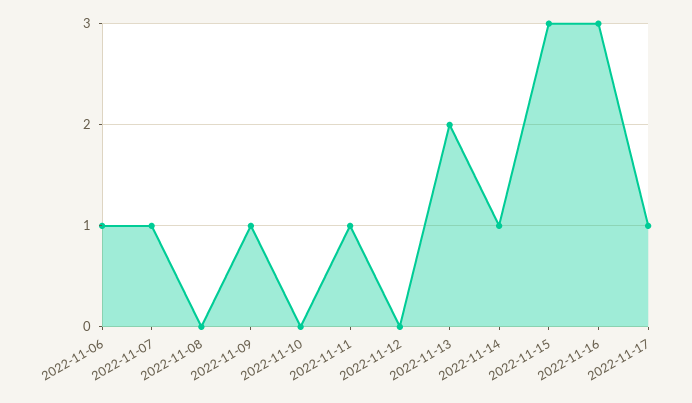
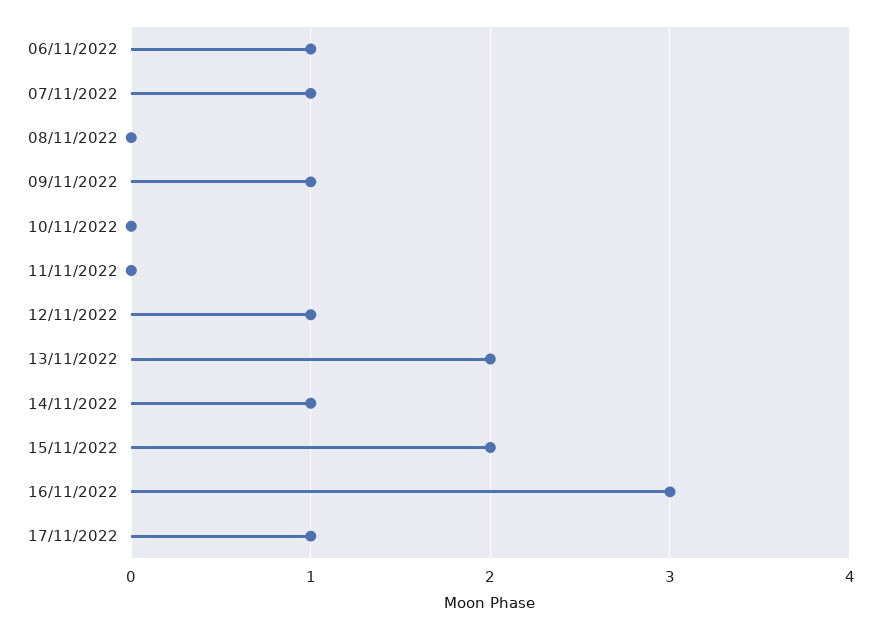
  {
    "2022-11-06": 1,
    "2022-11-07": 1,
    "2022-11-08": 0,
    "2022-11-09": 1,
    "2022-11-10": 0,
-   "2022-11-11": 1,
+   "2022-11-11": 0,
-   "2022-11-12": 0,
+   "2022-11-12": 1,
    "2022-11-13": 2,
    "2022-11-14": 1,
-   "2022-11-15": 3,
+   "2022-11-15": 2,
    "2022-11-16": 3,
    "2022-11-17": 1
  }

